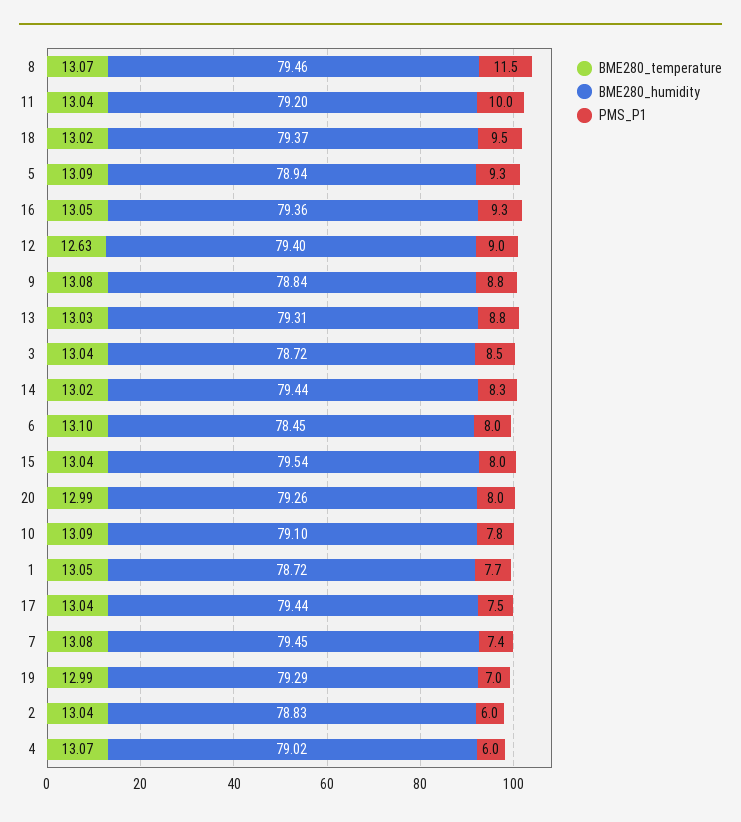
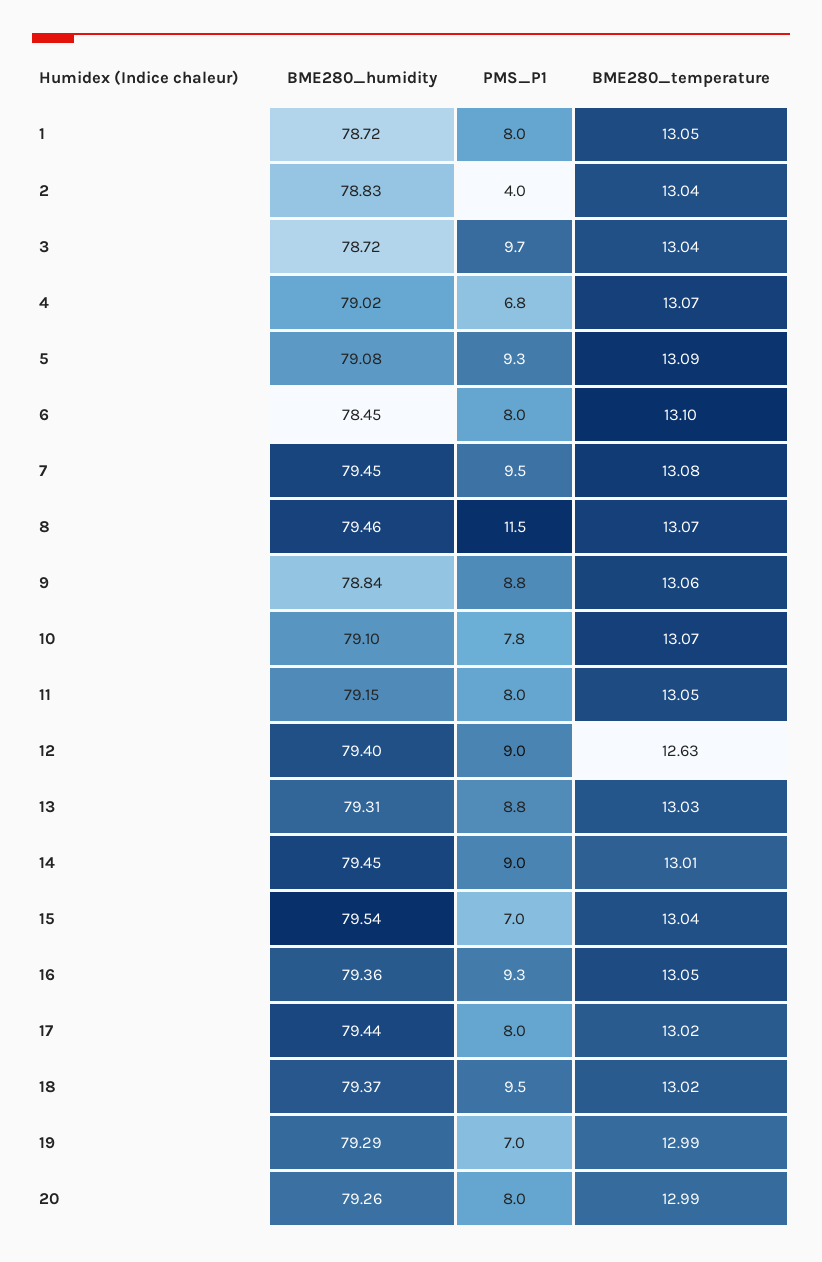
  {
    "BME280_temperature": {
      "8": 13.07,
-     "11": 13.04,
+     "11": 13.05,
      "18": 13.02,
      "5": 13.09,
      "16": 13.05,
      "12": 12.63,
-     "9": 13.08,
+     "9": 13.06,
      "13": 13.03,
      "3": 13.04,
-     "14": 13.02,
+     "14": 13.01,
      "6": 13.1,
      "15": 13.04,
      "20": 12.99,
-     "10": 13.09,
+     "10": 13.07,
      "1": 13.05,
-     "17": 13.04,
+     "17": 13.02,
      "7": 13.08,
      "19": 12.99,
      "2": 13.04,
      "4": 13.07
    },
    "BME280_humidity": {
      "8": 79.46,
-     "11": 79.2,
+     "11": 79.15,
      "18": 79.37,
-     "5": 78.94,
+     "5": 79.08,
      "16": 79.36,
      "12": 79.4,
      "9": 78.84,
      "13": 79.31,
      "3": 78.72,
-     "14": 79.44,
+     "14": 79.45,
      "6": 78.45,
      "15": 79.54,
      "20": 79.26,
      "10": 79.1,
      "1": 78.72,
      "17": 79.44,
      "7": 79.45,
      "19": 79.29,
      "2": 78.83,
      "4": 79.02
    },
    "PMS_P1": {
      "8": 11.5,
-     "11": 10,
+     "11": 8,
      "18": 9.5,
      "5": 9.3,
      "16": 9.3,
      "12": 9,
      "9": 8.8,
      "13": 8.8,
-     "3": 8.5,
+     "3": 9.7,
-     "14": 8.3,
+     "14": 9,
      "6": 8,
-     "15": 8,
+     "15": 7,
      "20": 8,
      "10": 7.8,
-     "1": 7.7,
+     "1": 8,
-     "17": 7.5,
+     "17": 8,
-     "7": 7.4,
+     "7": 9.5,
      "19": 7,
-     "2": 6,
+     "2": 4,
-     "4": 6
+     "4": 6.8
    }
  }

